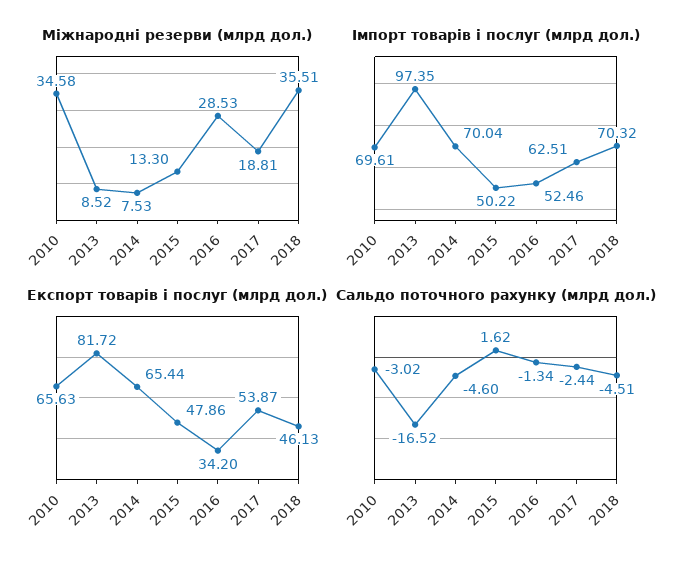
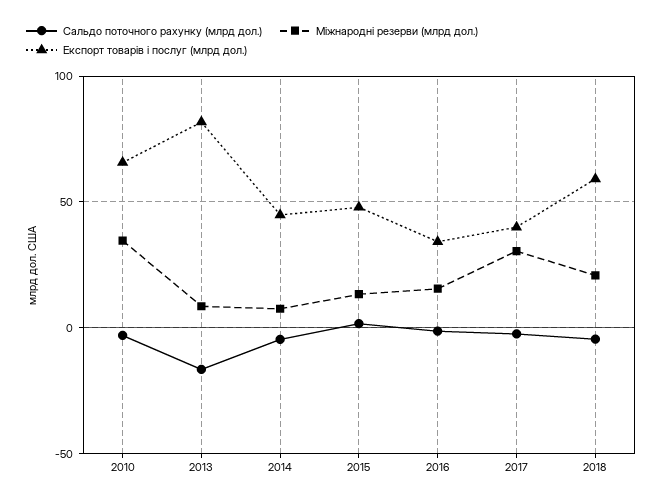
  {
    "Міжнародні резерви (млрд дол.)": {
      "2010": 34.58,
      "2013": 8.52,
      "2014": 7.53,
      "2015": 13.3,
-     "2016": 28.53,
+     "2016": 15,
-     "2017": 18.81,
+     "2017": 30,
-     "2018": 35.51
+     "2018": 20
    },
-   "Імпорт товарів і послуг (млрд дол.)": {
-     "2010": 69.61,
-     "2013": 97.35,
-     "2014": 70.04,
-     "2015": 50.22,
-     "2016": 52.46,
-     "2017": 62.51,
-     "2018": 70.32
-   },
    "Експорт товарів і послуг (млрд дол.)": {
      "2010": 65.63,
      "2013": 81.72,
-     "2014": 65.44,
+     "2014": 45,
      "2015": 47.86,
      "2016": 34.2,
-     "2017": 53.87,
+     "2017": 40,
-     "2018": 46.13
+     "2018": 60
    },
    "Сальдо поточного рахунку (млрд дол.)": {
      "2010": -3.02,
      "2013": -16.52,
      "2014": -4.6,
      "2015": 1.62,
      "2016": -1.34,
      "2017": -2.44,
      "2018": -4.51
    }
  }

